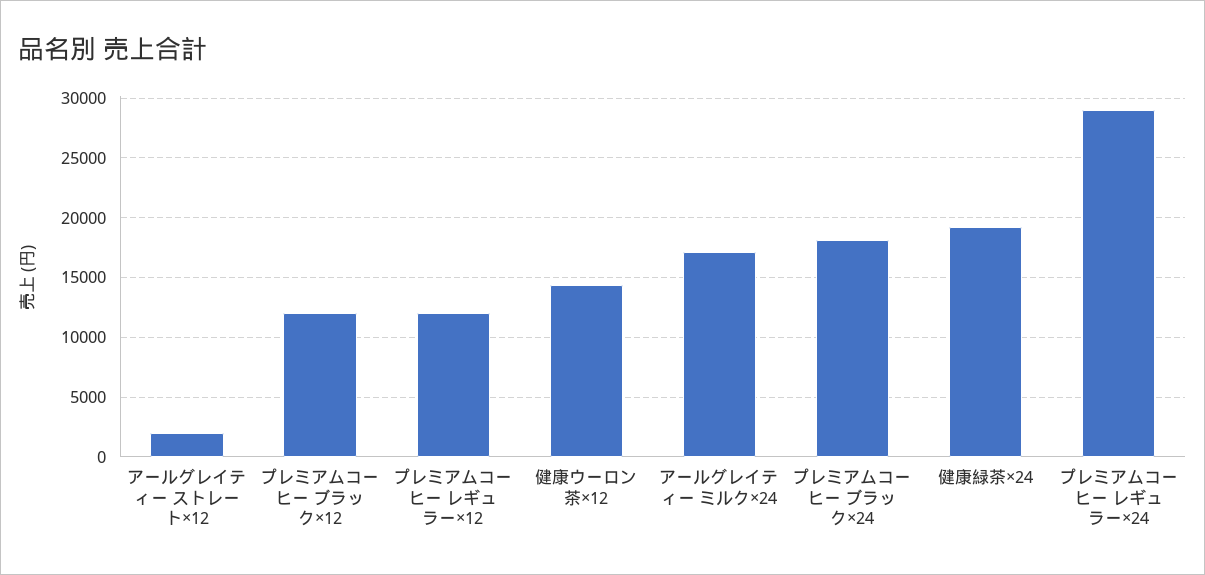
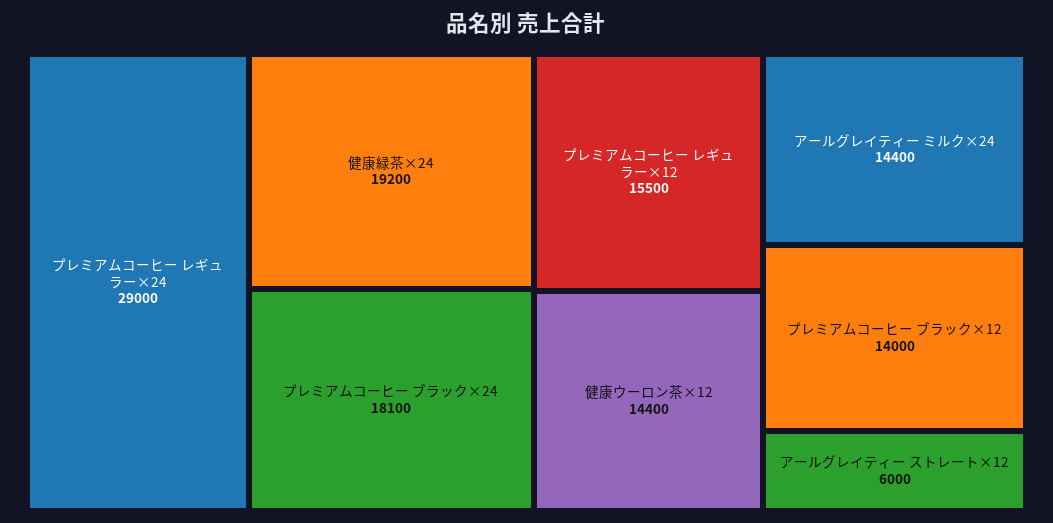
  {
-   "アールグレイティー ストレート×12": 2000,
+   "アールグレイティー ストレート×12": 6000,
-   "プレミアムコーヒー ブラック×12": 12000,
+   "プレミアムコーヒー ブラック×12": 14000,
-   "プレミアムコーヒー レギュラー×12": 12000,
+   "プレミアムコーヒー レギュラー×12": 15500,
    "健康ウーロン茶×12": 14400,
-   "アールグレイティー ミルク×24": 17000,
+   "アールグレイティー ミルク×24": 14400,
    "プレミアムコーヒー ブラック×24": 18100,
    "健康緑茶×24": 19200,
    "プレミアムコーヒー レギュラー×24": 29000
  }

